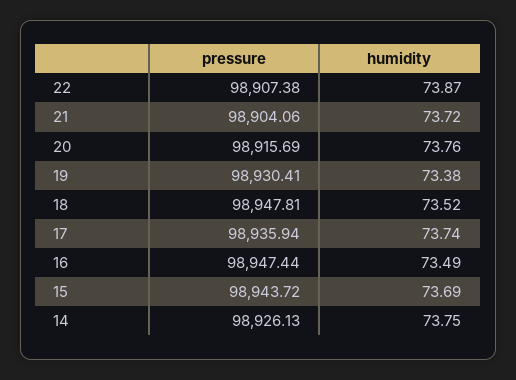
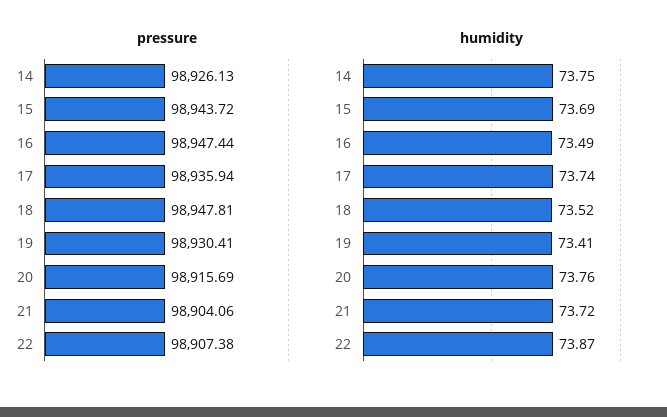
  {
    "pressure": {
      "22": 98907.38,
      "21": 98904.06,
      "20": 98915.69,
      "19": 98930.41,
      "18": 98947.81,
      "17": 98935.94,
      "16": 98947.44,
      "15": 98943.72,
      "14": 98926.13
    },
    "humidity": {
      "22": 73.87,
      "21": 73.72,
      "20": 73.76,
-     "19": 73.38,
+     "19": 73.41,
      "18": 73.52,
      "17": 73.74,
      "16": 73.49,
      "15": 73.69,
      "14": 73.75
    }
  }

